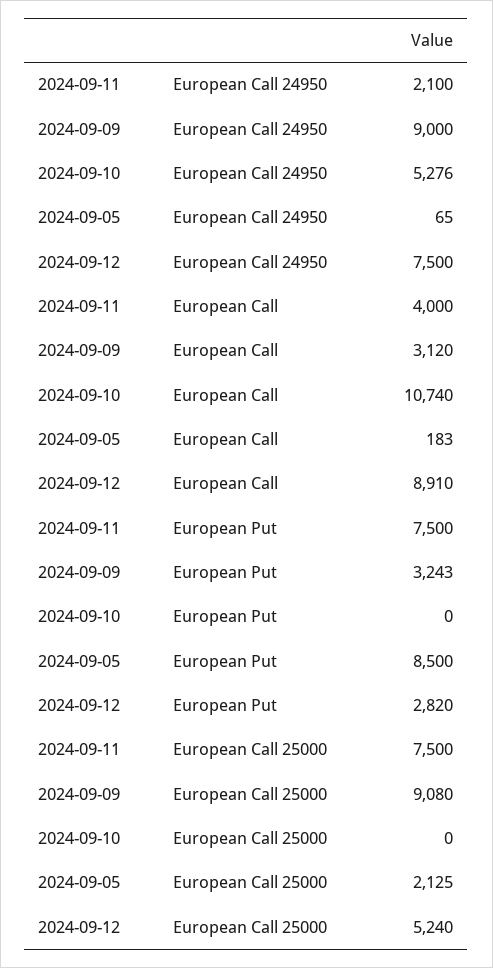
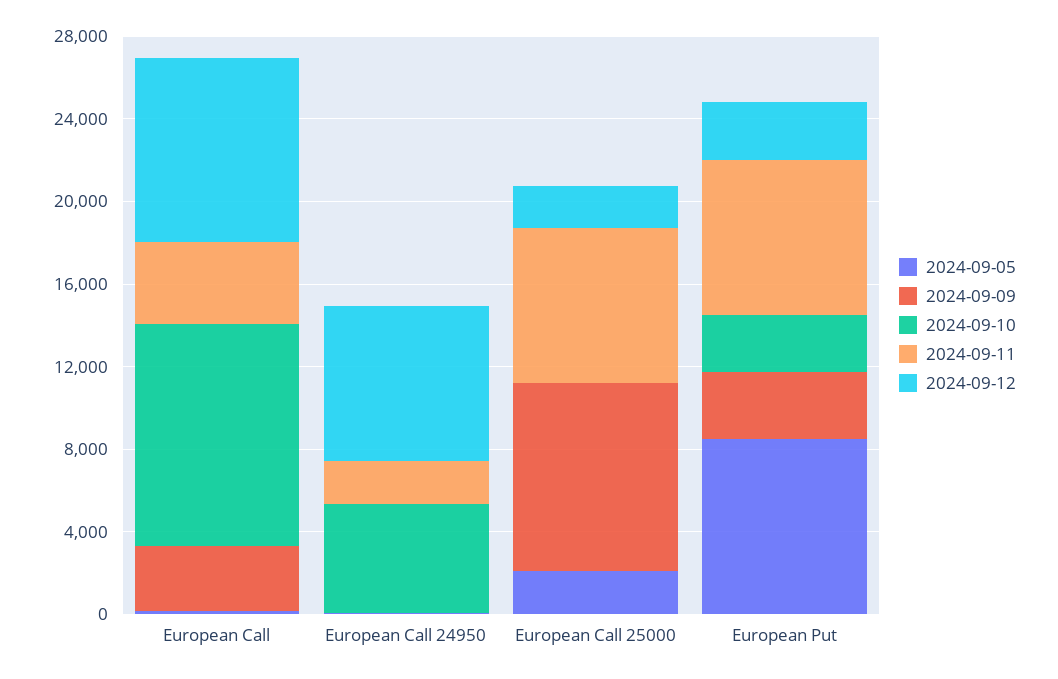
  {
    "2024-09-11": {
      "European Call 24950": 2100,
      "European Call": 4000,
      "European Put": 7500,
      "European Call 25000": 7500
    },
    "2024-09-09": {
-     "European Call 24950": 9000,
+     "European Call 24950": 0,
      "European Call": 3120,
      "European Put": 3243,
      "European Call 25000": 9080
    },
    "2024-09-10": {
      "European Call 24950": 5276,
      "European Call": 10740,
-     "European Put": 0,
+     "European Put": 3000,
      "European Call 25000": 0
    },
    "2024-09-05": {
      "European Call 24950": 65,
      "European Call": 183,
      "European Put": 8500,
      "European Call 25000": 2125
    },
    "2024-09-12": {
      "European Call 24950": 7500,
      "European Call": 8910,
      "European Put": 2820,
-     "European Call 25000": 5240
+     "European Call 25000": 2000
    }
  }

